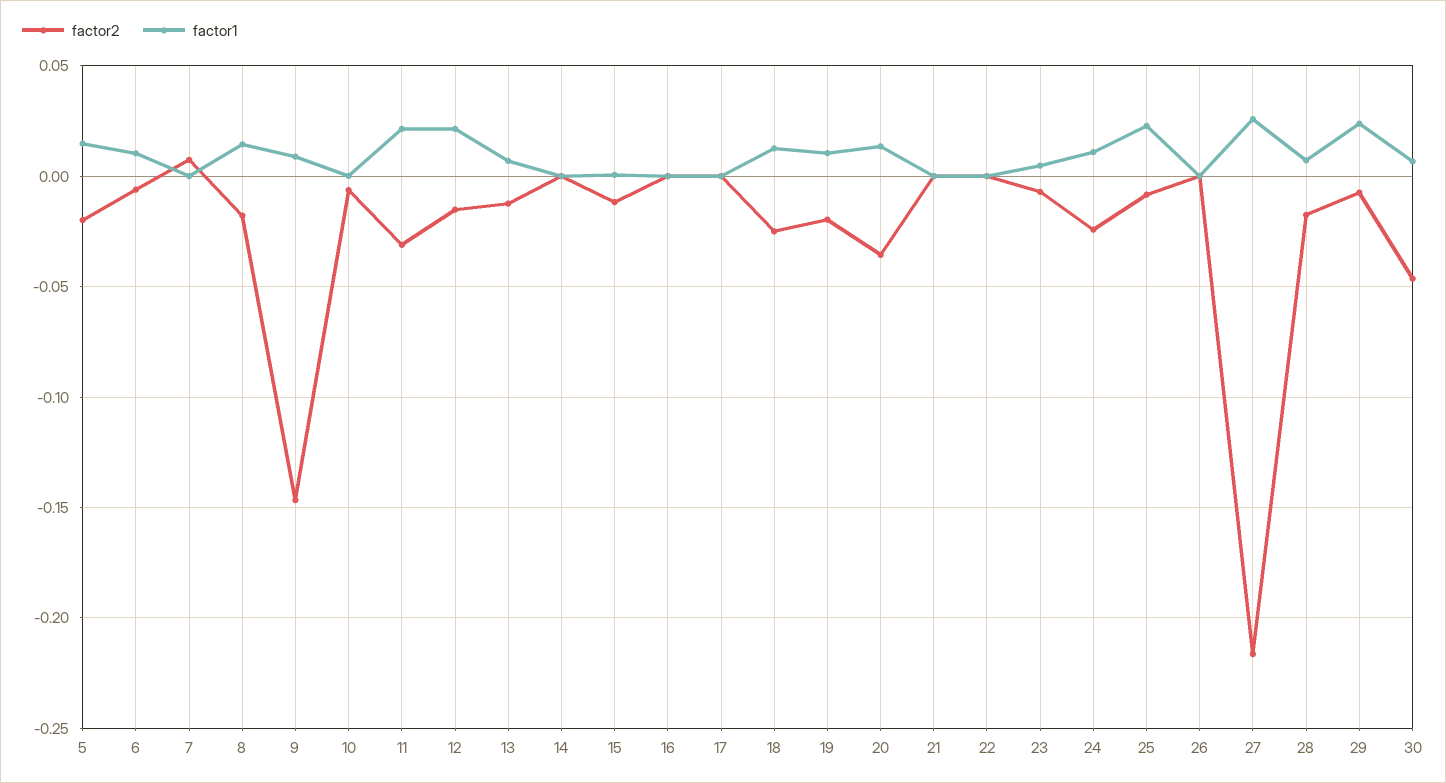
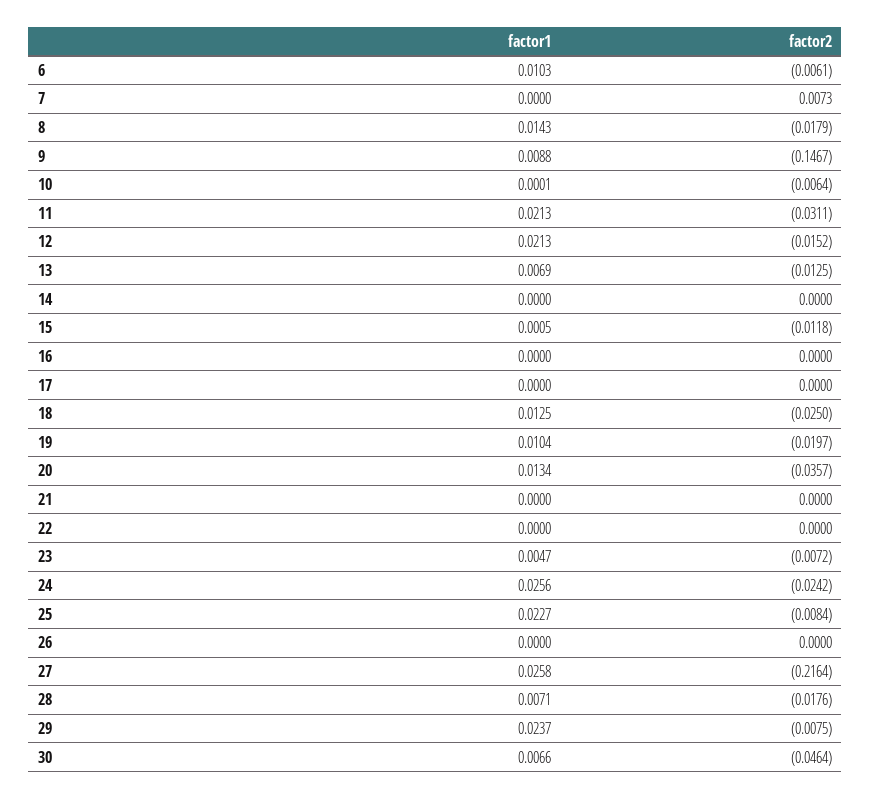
  {
    "factor2": {
-     "5": -0.02,
      "6": -0.0061,
      "7": 0.0073,
      "8": -0.0179,
      "9": -0.1467,
      "10": -0.0064,
      "11": -0.0311,
      "12": -0.0152,
      "13": -0.0125,
      "14": 0,
      "15": -0.0118,
      "16": 0,
      "17": 0,
      "18": -0.025,
      "19": -0.0197,
      "20": -0.0357,
      "21": 0,
      "22": 0,
      "23": -0.0072,
      "24": -0.0242,
      "25": -0.0084,
      "26": 0,
      "27": -0.2164,
      "28": -0.0176,
      "29": -0.0075,
      "30": -0.0464
    },
    "factor1": {
-     "5": 0.015,
      "6": 0.0103,
      "7": 0,
      "8": 0.0143,
      "9": 0.0088,
      "10": 0.0001,
      "11": 0.0213,
      "12": 0.0213,
      "13": 0.0069,
      "14": 0,
      "15": 0.0005,
      "16": 0,
      "17": 0,
      "18": 0.0125,
      "19": 0.0104,
      "20": 0.0134,
      "21": 0,
      "22": 0,
      "23": 0.0047,
-     "24": 0.01,
+     "24": 0.0256,
      "25": 0.0227,
      "26": 0,
      "27": 0.0258,
      "28": 0.0071,
      "29": 0.0237,
      "30": 0.0066
    }
  }

